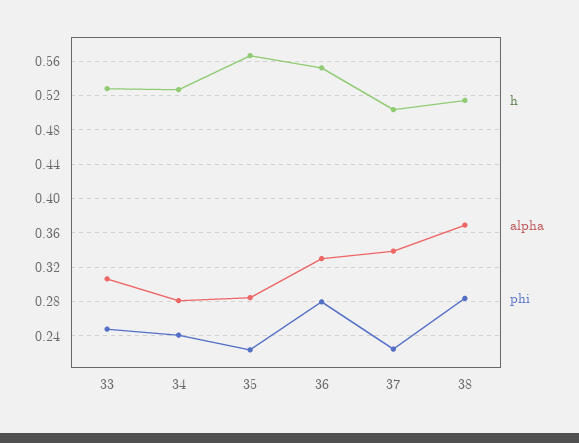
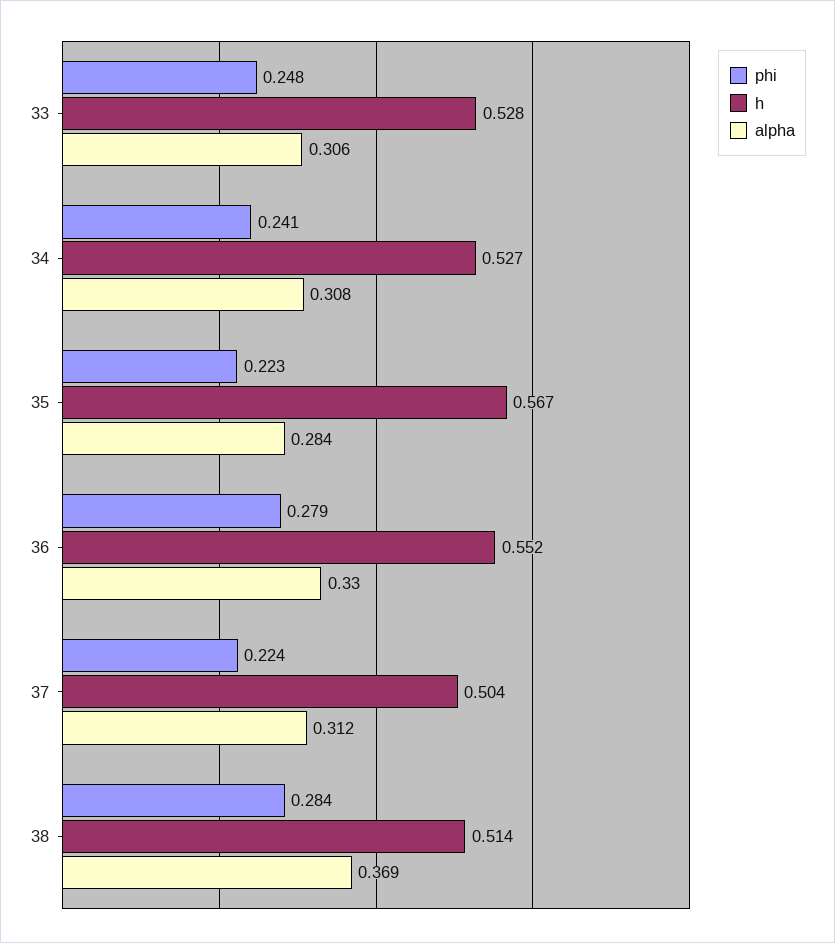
  {
    "h": {
      "33": 0.528,
      "34": 0.527,
      "35": 0.567,
      "36": 0.552,
      "37": 0.504,
      "38": 0.514
    },
    "alpha": {
      "33": 0.306,
-     "34": 0.28,
+     "34": 0.308,
      "35": 0.284,
      "36": 0.33,
-     "37": 0.34,
+     "37": 0.312,
      "38": 0.369
    },
    "phi": {
      "33": 0.248,
      "34": 0.241,
      "35": 0.223,
      "36": 0.279,
      "37": 0.224,
      "38": 0.284
    }
  }

